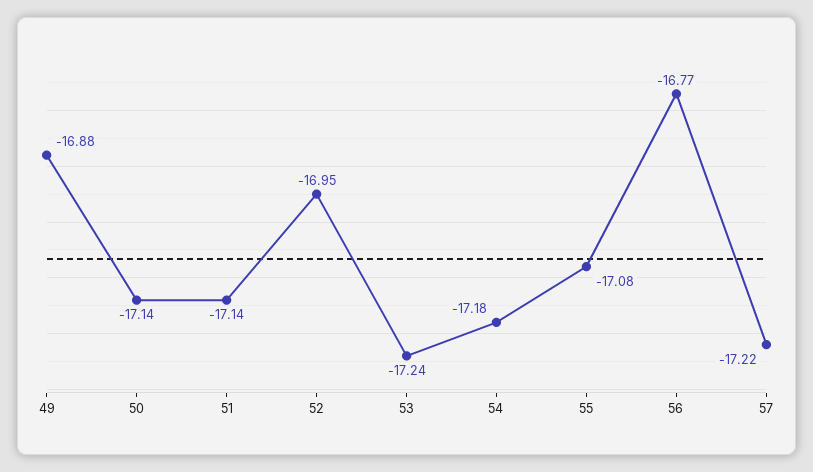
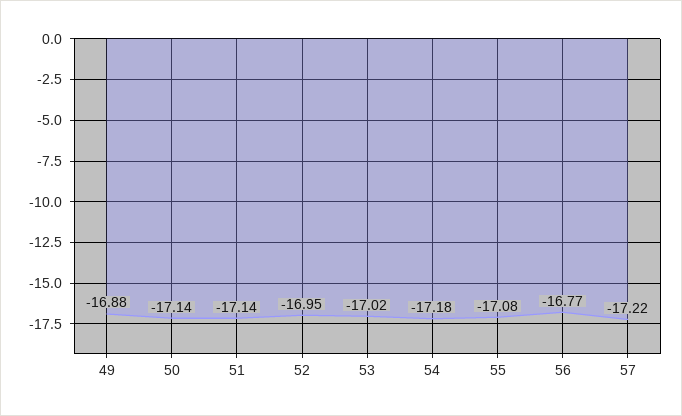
  {
    "49": -16.88,
    "50": -17.14,
    "51": -17.14,
    "52": -16.95,
-   "53": -17.24,
+   "53": -17.02,
    "54": -17.18,
    "55": -17.08,
    "56": -16.77,
    "57": -17.22
  }

